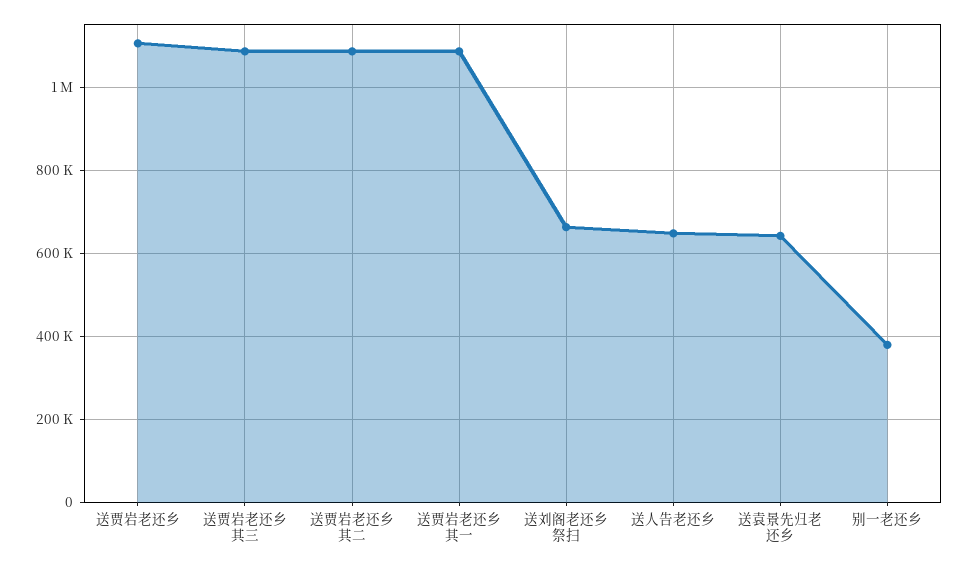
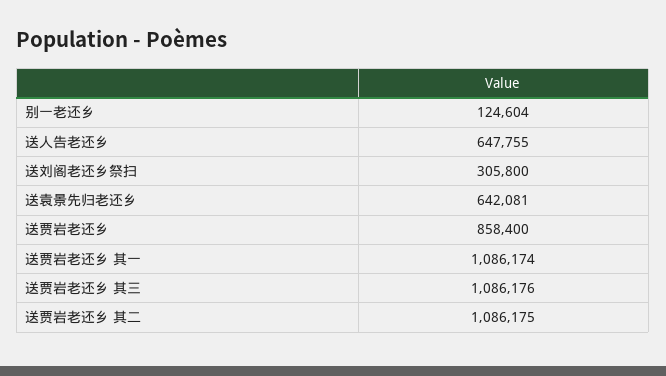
  {
-   "送贾岩老还乡": 1100000,
+   "送贾岩老还乡": 858400,
    "送贾岩老还乡 其三": 1086176,
    "送贾岩老还乡 其二": 1086175,
    "送贾岩老还乡 其一": 1086174,
-   "送刘阁老还乡祭扫": 660000,
+   "送刘阁老还乡祭扫": 305800,
    "送人告老还乡": 647755,
    "送袁景先归老还乡": 642081,
-   "别一老还乡": 380000
+   "别一老还乡": 124604
  }

